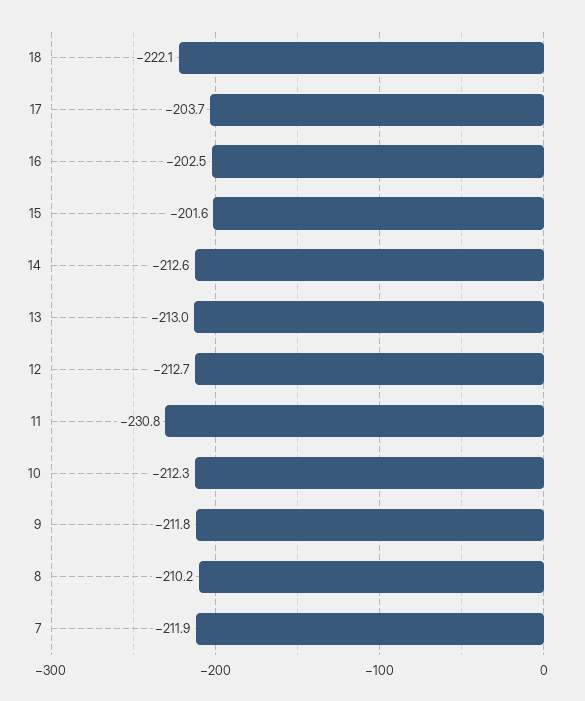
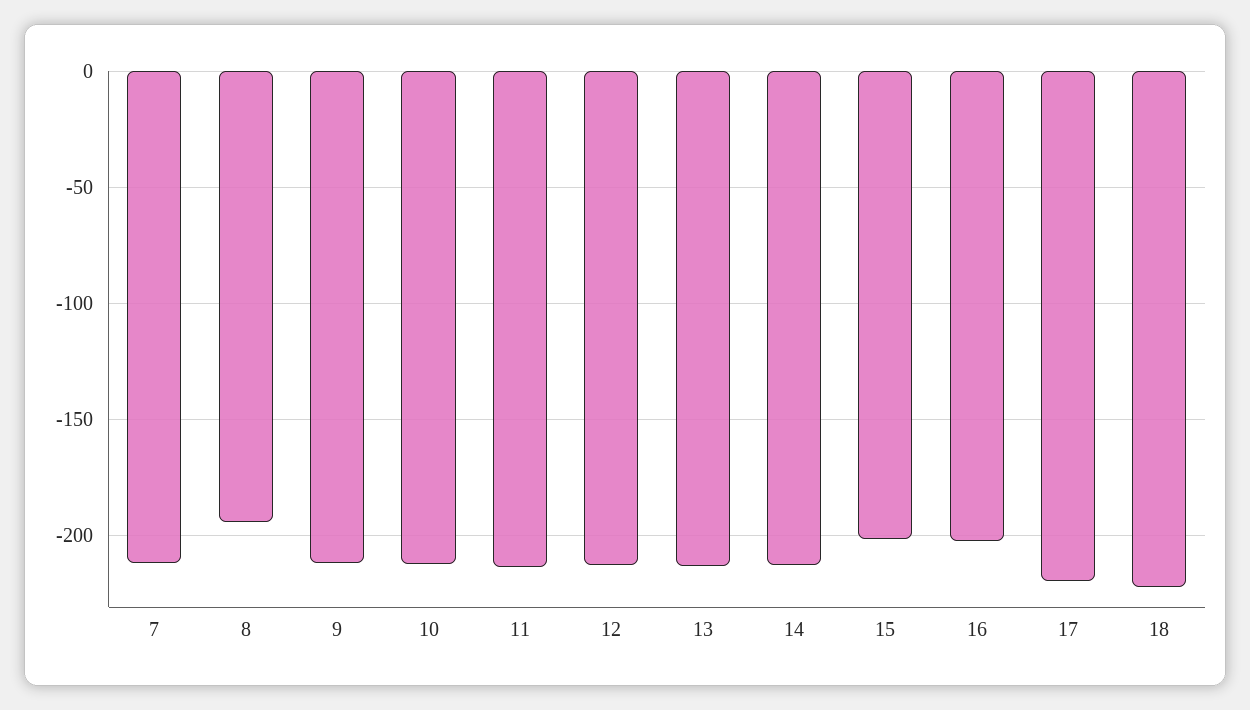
  {
    "18": -222.1,
-   "17": -203.7,
+   "17": -220,
    "16": -202.5,
    "15": -201.6,
    "14": -212.6,
    "13": -213,
    "12": -212.7,
-   "11": -230.8,
+   "11": -215,
    "10": -212.3,
    "9": -211.8,
-   "8": -210.2,
+   "8": -195,
    "7": -211.9
  }

